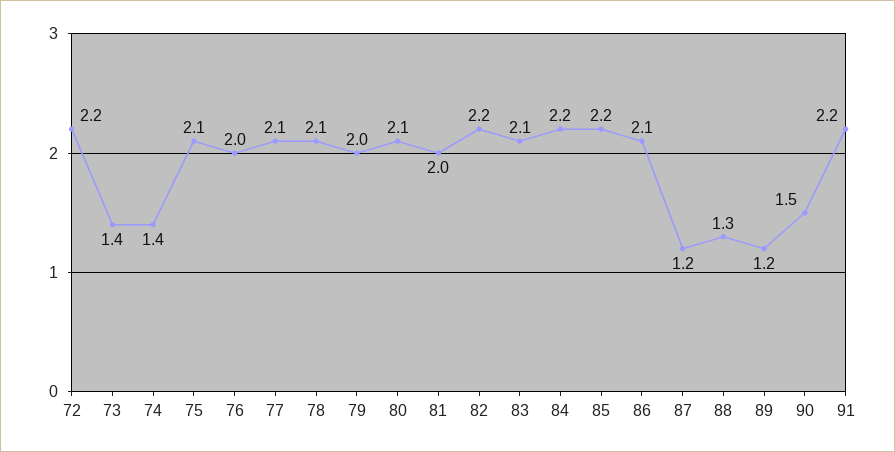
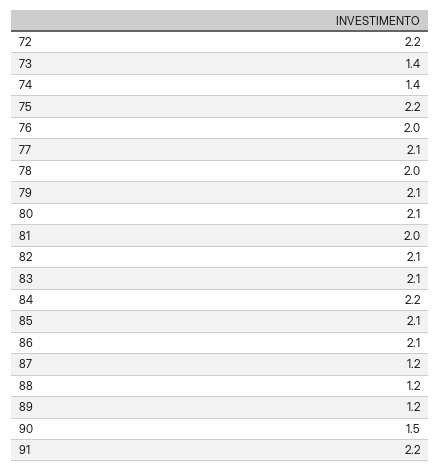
  {
    "72": 2.2,
    "73": 1.4,
    "74": 1.4,
-   "75": 2.1,
+   "75": 2.2,
    "76": 2,
    "77": 2.1,
-   "78": 2.1,
+   "78": 2,
-   "79": 2,
+   "79": 2.1,
    "80": 2.1,
    "81": 2,
-   "82": 2.2,
+   "82": 2.1,
    "83": 2.1,
    "84": 2.2,
-   "85": 2.2,
+   "85": 2.1,
    "86": 2.1,
    "87": 1.2,
-   "88": 1.3,
+   "88": 1.2,
    "89": 1.2,
    "90": 1.5,
    "91": 2.2
  }

